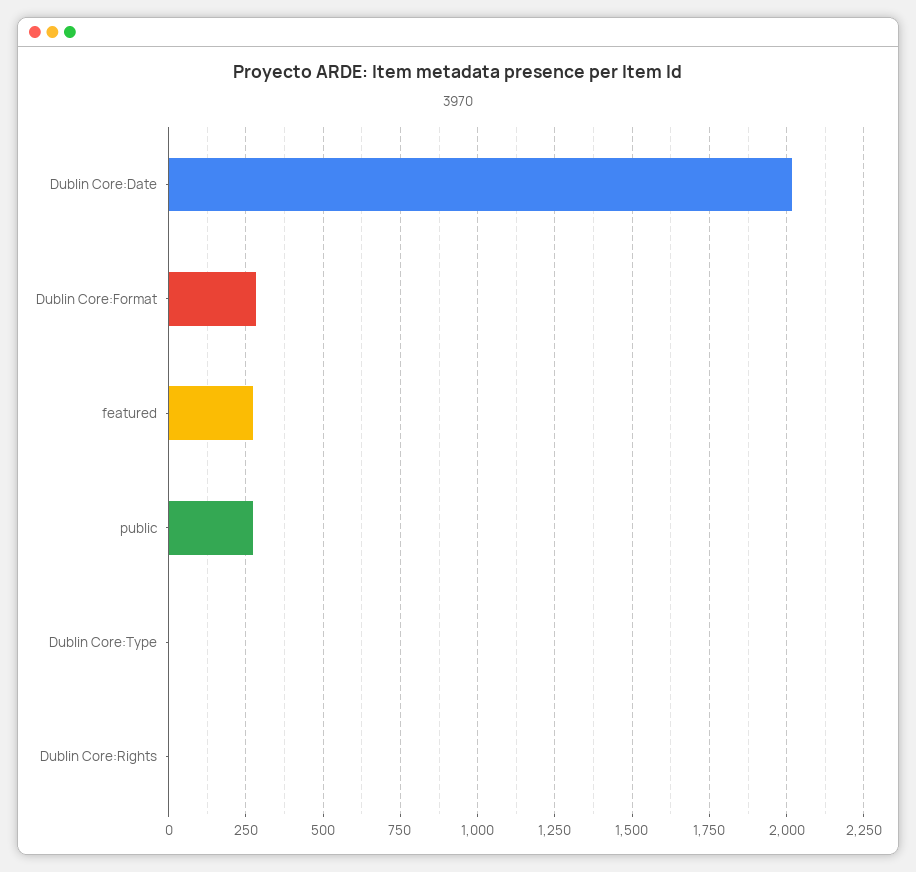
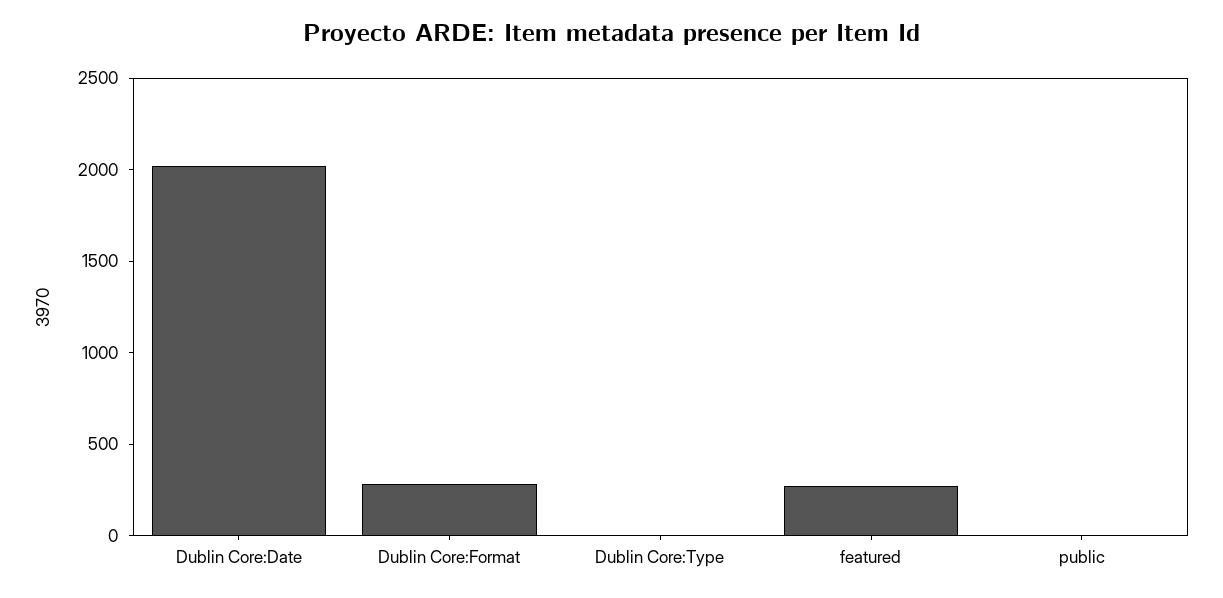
  {
    "Dublin Core:Date": 2025,
    "Dublin Core:Format": 275,
    "featured": 275,
-   "public": 275,
+   "public": 0,
-   "Dublin Core:Type": 0,
+   "Dublin Core:Type": 0
-   "Dublin Core:Rights": 0
  }

